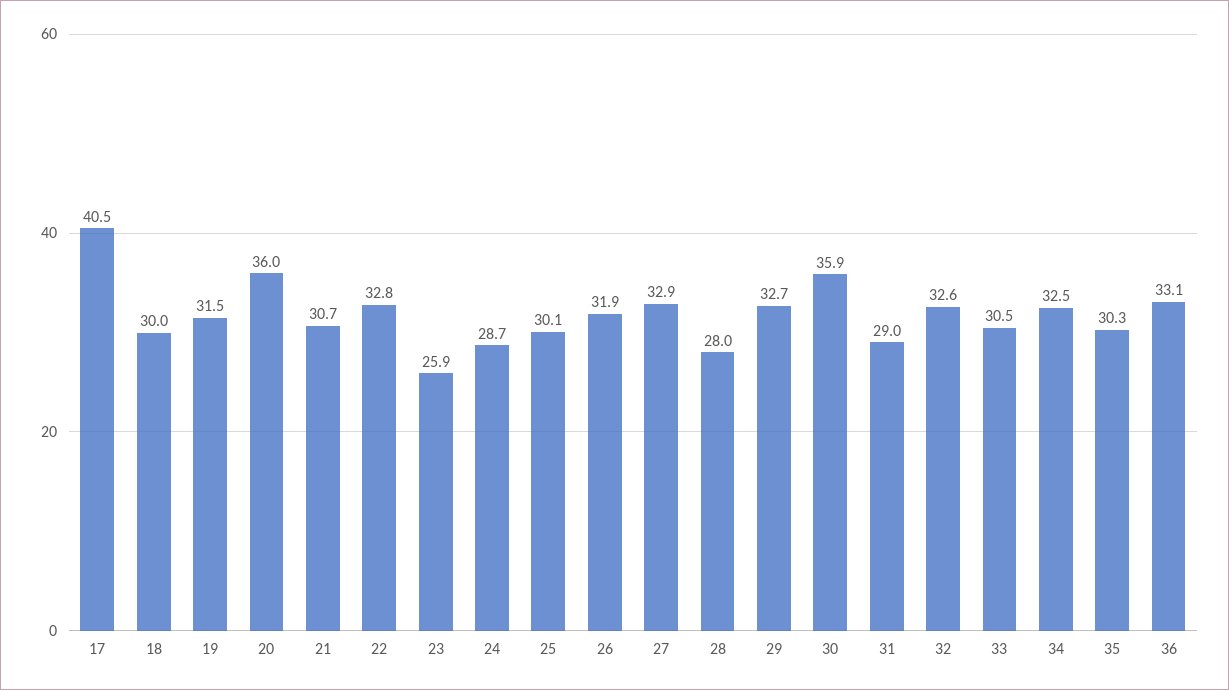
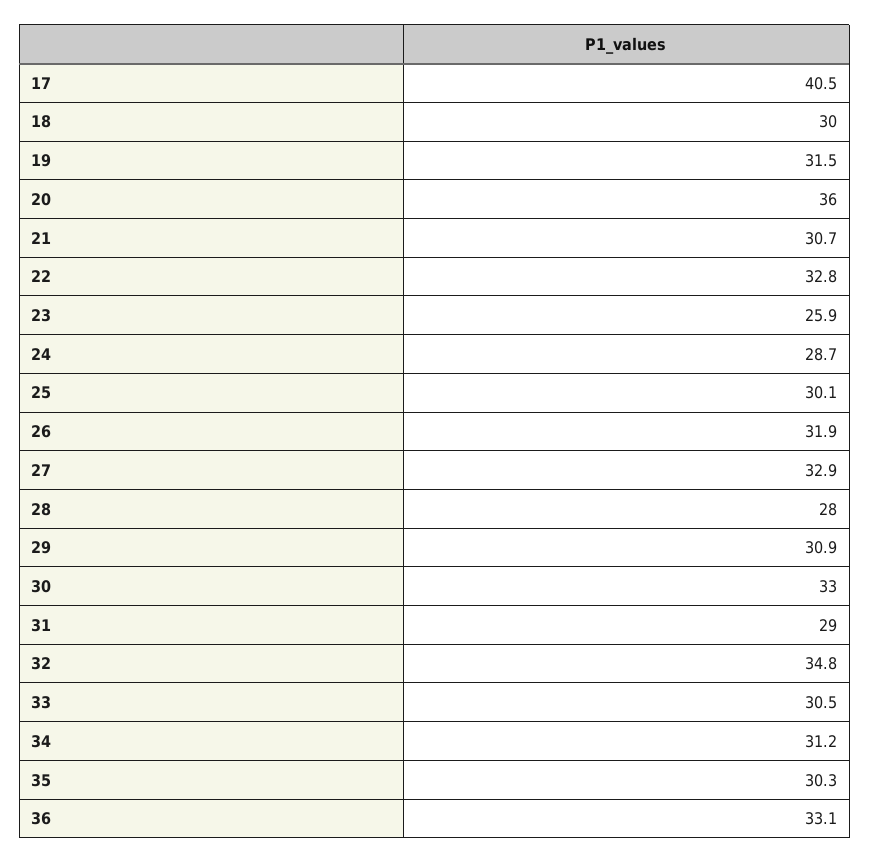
  {
    "17": 40.5,
    "18": 30,
    "19": 31.5,
    "20": 36,
    "21": 30.7,
    "22": 32.8,
    "23": 25.9,
    "24": 28.7,
    "25": 30.1,
    "26": 31.9,
    "27": 32.9,
    "28": 28,
-   "29": 32.7,
+   "29": 30.9,
-   "30": 35.9,
+   "30": 33,
    "31": 29,
-   "32": 32.6,
+   "32": 34.8,
    "33": 30.5,
-   "34": 32.5,
+   "34": 31.2,
    "35": 30.3,
    "36": 33.1
  }

